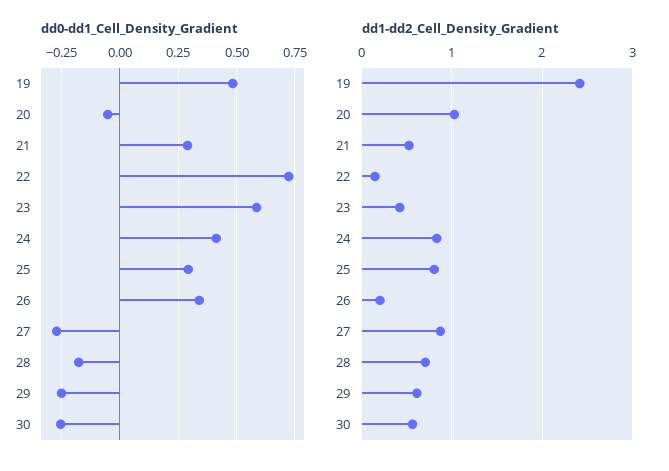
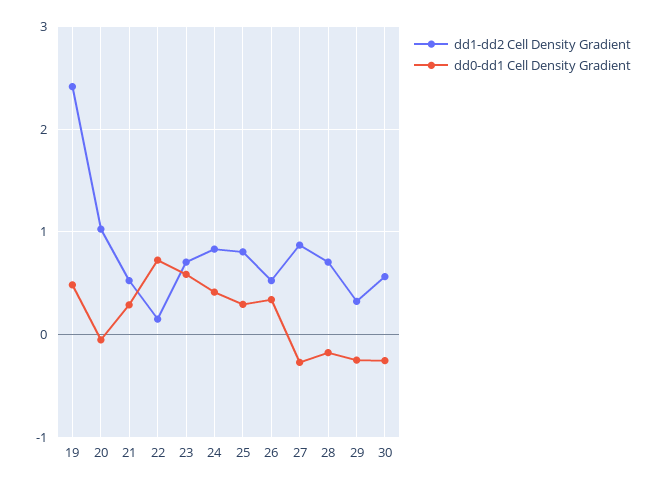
  {
    "dd0-dd1_Cell_Density_Gradient": {
      "19": 0.5,
      "20": -0.05,
      "21": 0.3,
      "22": 0.7,
      "23": 0.6,
      "24": 0.4,
      "25": 0.3,
      "26": 0.35,
      "27": -0.25,
      "28": -0.2,
      "29": -0.25,
      "30": -0.25
    },
    "dd1-dd2_Cell_Density_Gradient": {
      "19": 2.4,
      "20": 1,
      "21": 0.5,
      "22": 0.2,
-     "23": 0.4,
+     "23": 0.7,
      "24": 0.8,
      "25": 0.8,
-     "26": 0.2,
+     "26": 0.5,
      "27": 0.9,
      "28": 0.7,
-     "29": 0.6,
+     "29": 0.3,
      "30": 0.6
    }
  }

